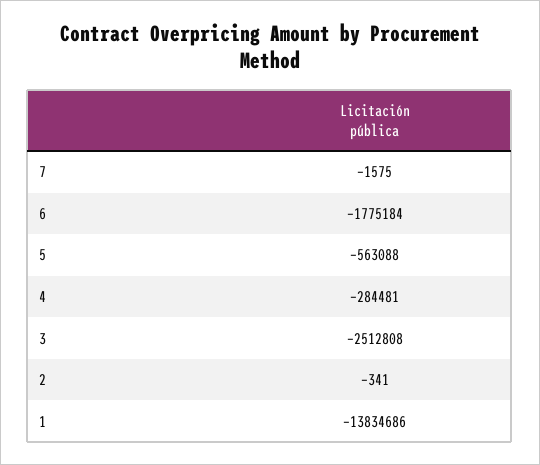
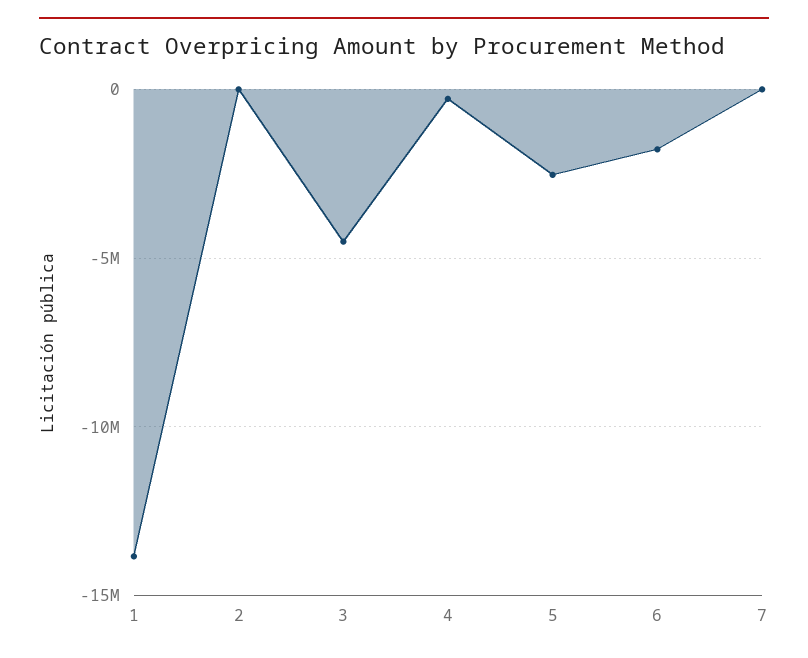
  {
    "7": -1575,
    "6": -1775184,
-   "5": -563088,
+   "5": -2500000,
    "4": -284481,
-   "3": -2512808,
+   "3": -4500000,
    "2": -341,
    "1": -13834686
  }

